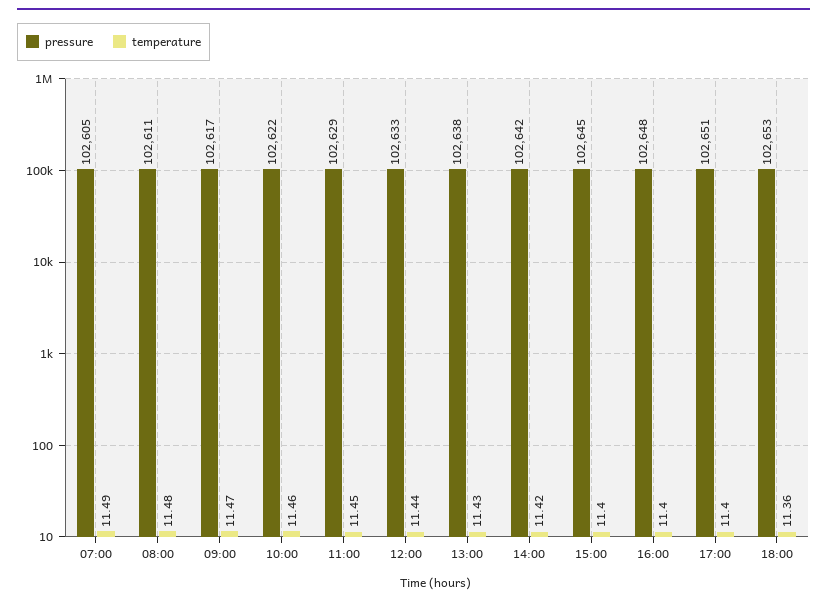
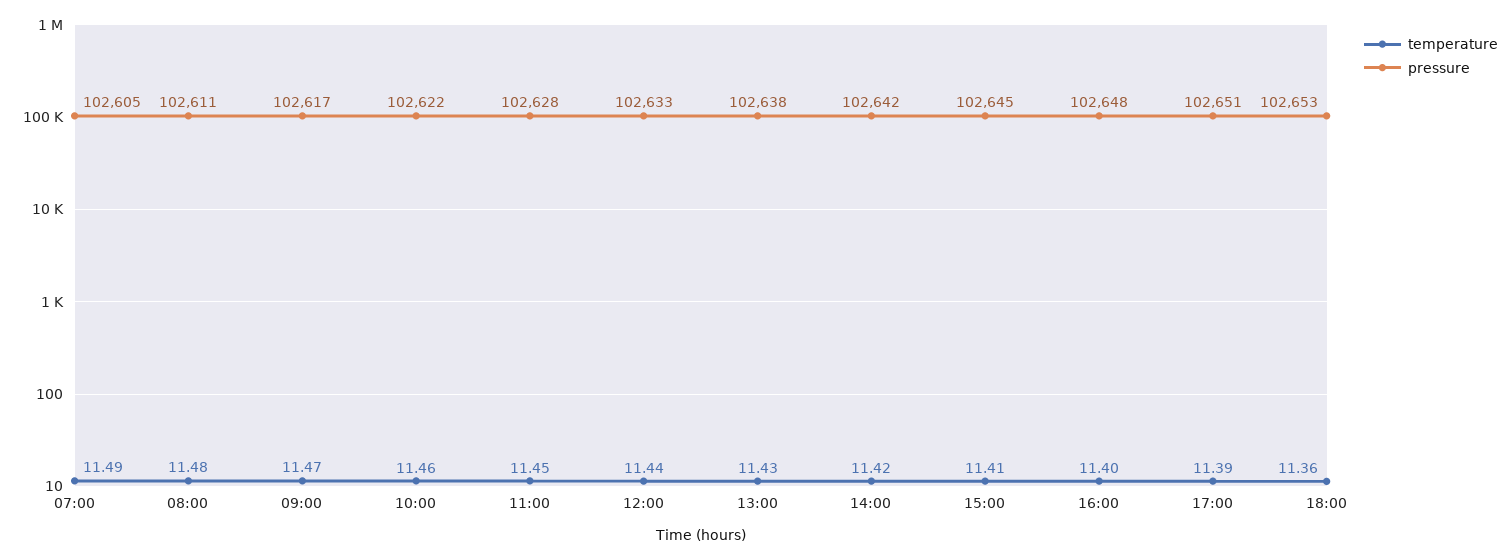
  {
    "pressure": {
      "07:00": 102605,
      "08:00": 102611,
      "09:00": 102617,
      "10:00": 102622,
-     "11:00": 102629,
+     "11:00": 102628,
      "12:00": 102633,
      "13:00": 102638,
      "14:00": 102642,
      "15:00": 102645,
      "16:00": 102648,
      "17:00": 102651,
      "18:00": 102653
    },
    "temperature": {
      "07:00": 11.49,
      "08:00": 11.48,
      "09:00": 11.47,
      "10:00": 11.46,
      "11:00": 11.45,
      "12:00": 11.44,
      "13:00": 11.43,
      "14:00": 11.42,
-     "15:00": 11.4,
+     "15:00": 11.41,
      "16:00": 11.4,
-     "17:00": 11.4,
+     "17:00": 11.39,
      "18:00": 11.36
    }
  }

